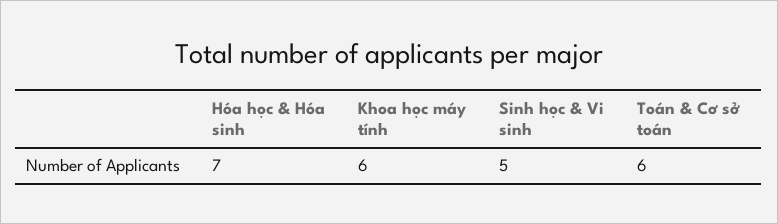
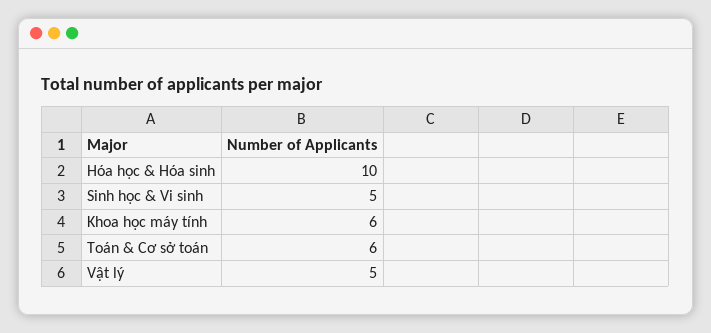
  {
-   "Hóa học & Hóa sinh": 7,
+   "Hóa học & Hóa sinh": 10,
    "Khoa học máy tính": 6,
    "Sinh học & Vi sinh": 5,
-   "Toán & Cơ sở toán": 6
+   "Toán & Cơ sở toán": 6,
+   "Vật lý": 5
  }

